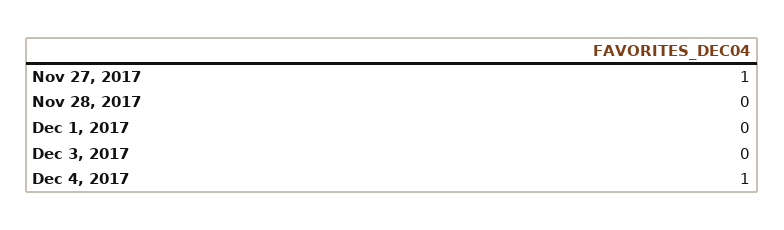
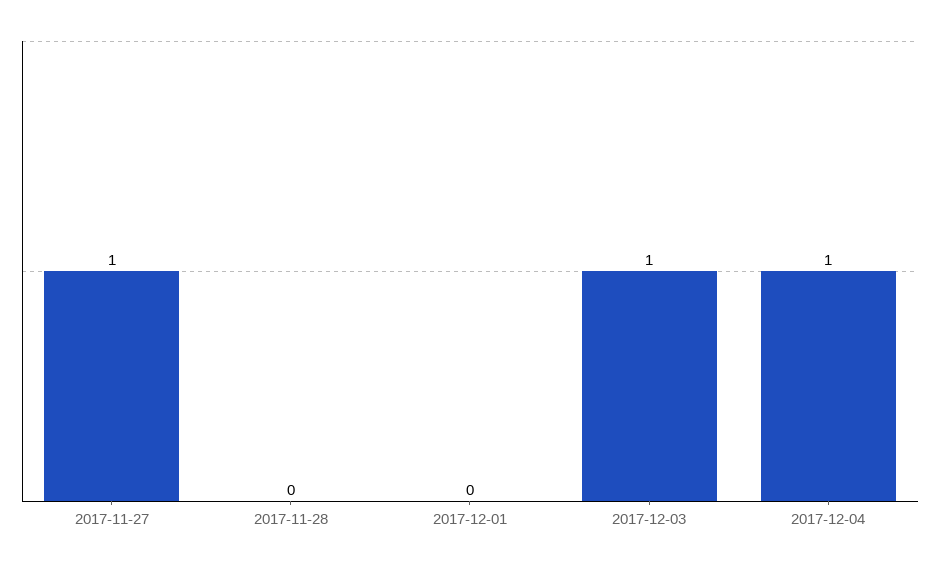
  {
    "Nov 27, 2017": 1,
    "Nov 28, 2017": 0,
    "Dec 1, 2017": 0,
-   "Dec 3, 2017": 0,
+   "Dec 3, 2017": 1,
    "Dec 4, 2017": 1
  }

